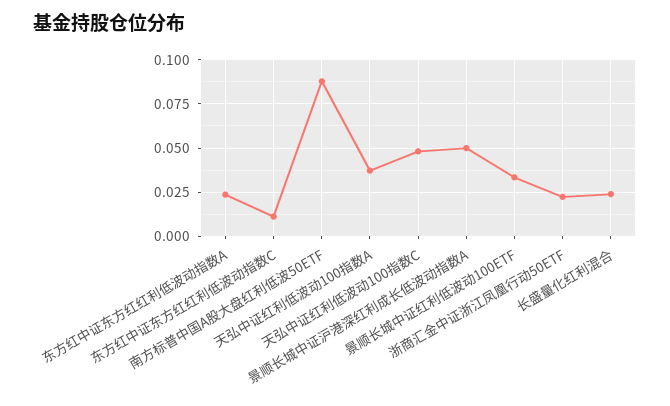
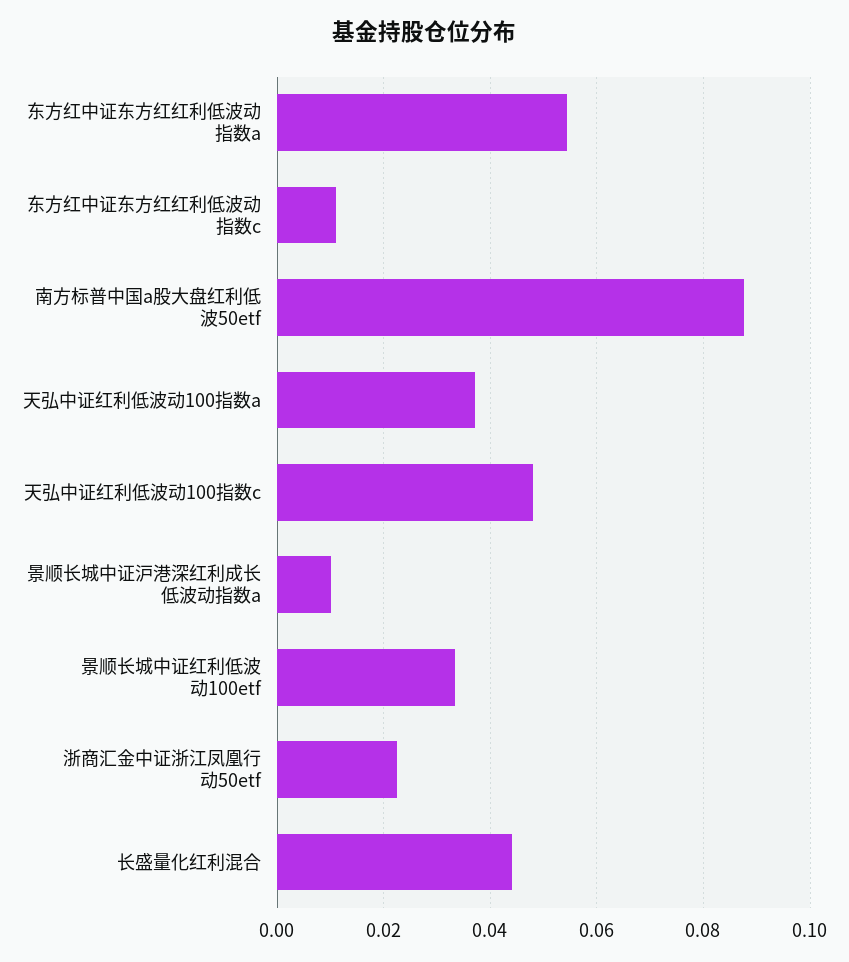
  {
-   "东方红中证东方红红利低波动指数A": 0.025,
+   "东方红中证东方红红利低波动指数A": 0.054,
    "东方红中证东方红红利低波动指数C": 0.012,
    "南方标普中国A股大盘红利低波50ETF": 0.088,
    "天弘中证红利低波动100指数A": 0.038,
    "天弘中证红利低波动100指数C": 0.048,
-   "景顺长城中证沪港深红利成长低波动指数A": 0.05,
+   "景顺长城中证沪港深红利成长低波动指数A": 0.01,
    "景顺长城中证红利低波动100ETF": 0.034,
    "浙商汇金中证浙江凤凰行动50ETF": 0.022,
-   "长盛量化红利混合": 0.025
+   "长盛量化红利混合": 0.044
  }

